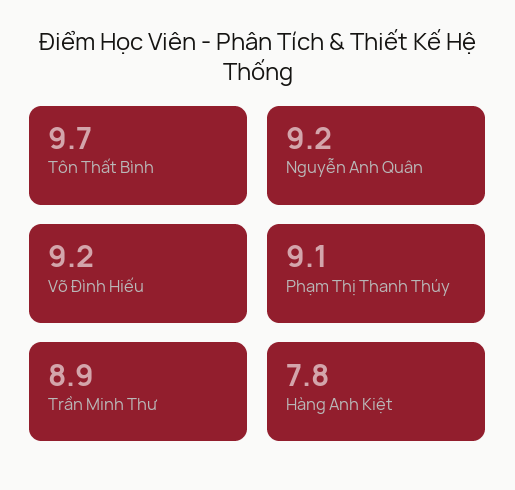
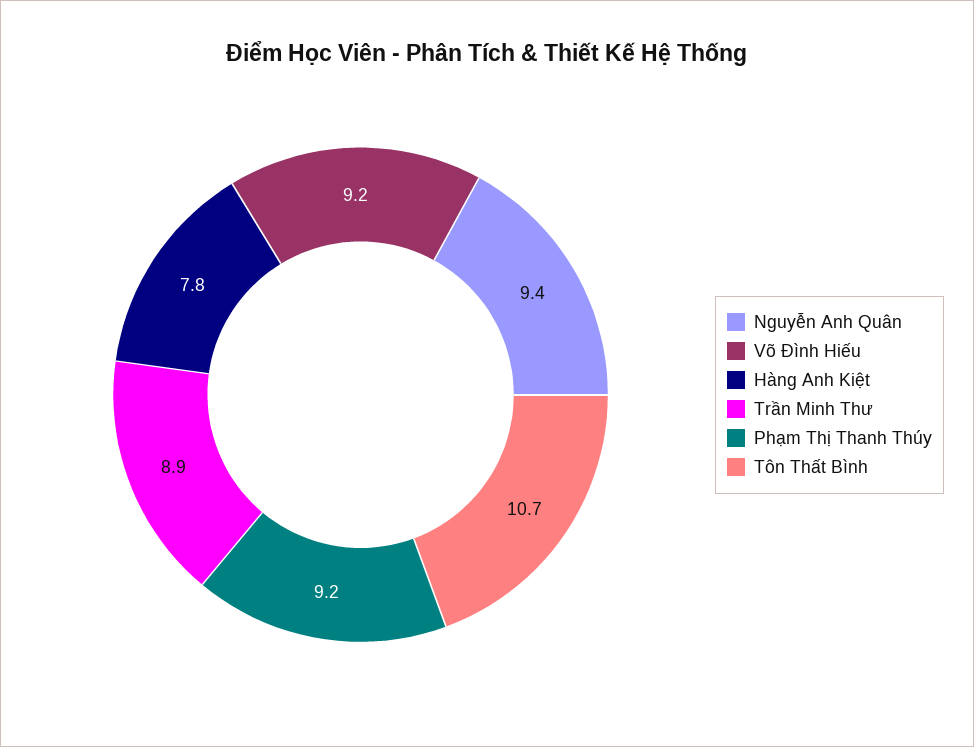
  {
-   "Tôn Thất Bình": 9.7,
+   "Tôn Thất Bình": 10.7,
-   "Nguyễn Anh Quân": 9.2,
+   "Nguyễn Anh Quân": 9.4,
    "Võ Đình Hiếu": 9.2,
-   "Phạm Thị Thanh Thúy": 9.1,
+   "Phạm Thị Thanh Thúy": 9.2,
    "Trần Minh Thư": 8.9,
    "Hàng Anh Kiệt": 7.8
  }

